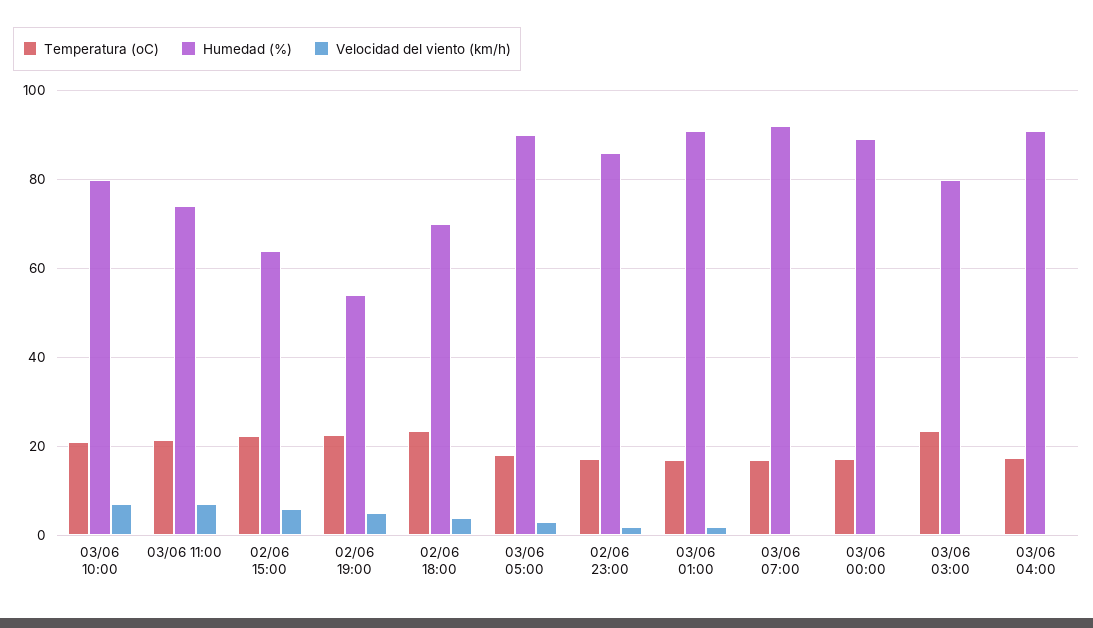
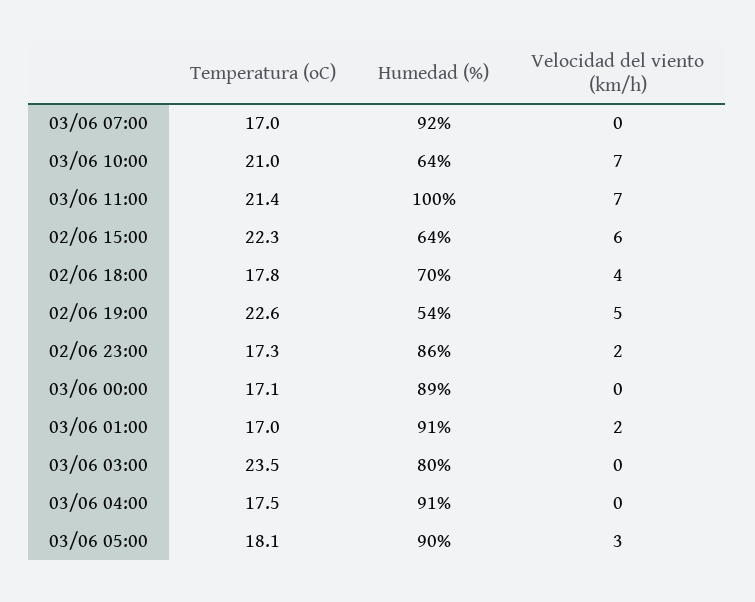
  {
    "Temperatura (oC)": {
      "03/06 10:00": 21,
      "03/06 11:00": 21.4,
      "02/06 15:00": 22.3,
      "02/06 19:00": 22.6,
-     "02/06 18:00": 24,
+     "02/06 18:00": 17.8,
      "03/06 05:00": 18.1,
      "02/06 23:00": 17.3,
      "03/06 01:00": 17,
      "03/06 07:00": 17,
      "03/06 00:00": 17.1,
      "03/06 03:00": 23.5,
      "03/06 04:00": 17.5
    },
    "Humedad (%)": {
-     "03/06 10:00": 80,
+     "03/06 10:00": 64,
-     "03/06 11:00": 74,
+     "03/06 11:00": 100,
      "02/06 15:00": 64,
      "02/06 19:00": 54,
      "02/06 18:00": 70,
      "03/06 05:00": 90,
      "02/06 23:00": 86,
      "03/06 01:00": 91,
      "03/06 07:00": 92,
      "03/06 00:00": 89,
      "03/06 03:00": 80,
      "03/06 04:00": 91
    },
    "Velocidad del viento (km/h)": {
      "03/06 10:00": 7,
      "03/06 11:00": 7,
      "02/06 15:00": 6,
      "02/06 19:00": 5,
      "02/06 18:00": 4,
      "03/06 05:00": 3,
      "02/06 23:00": 2,
      "03/06 01:00": 2,
      "03/06 07:00": 0,
      "03/06 00:00": 0,
      "03/06 03:00": 0,
      "03/06 04:00": 0
    }
  }

